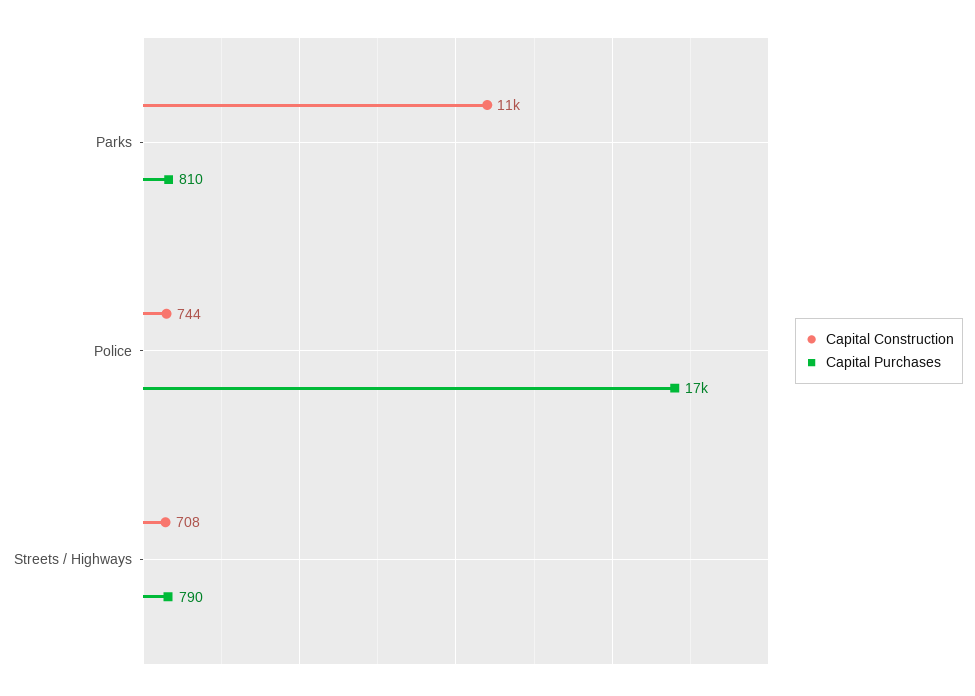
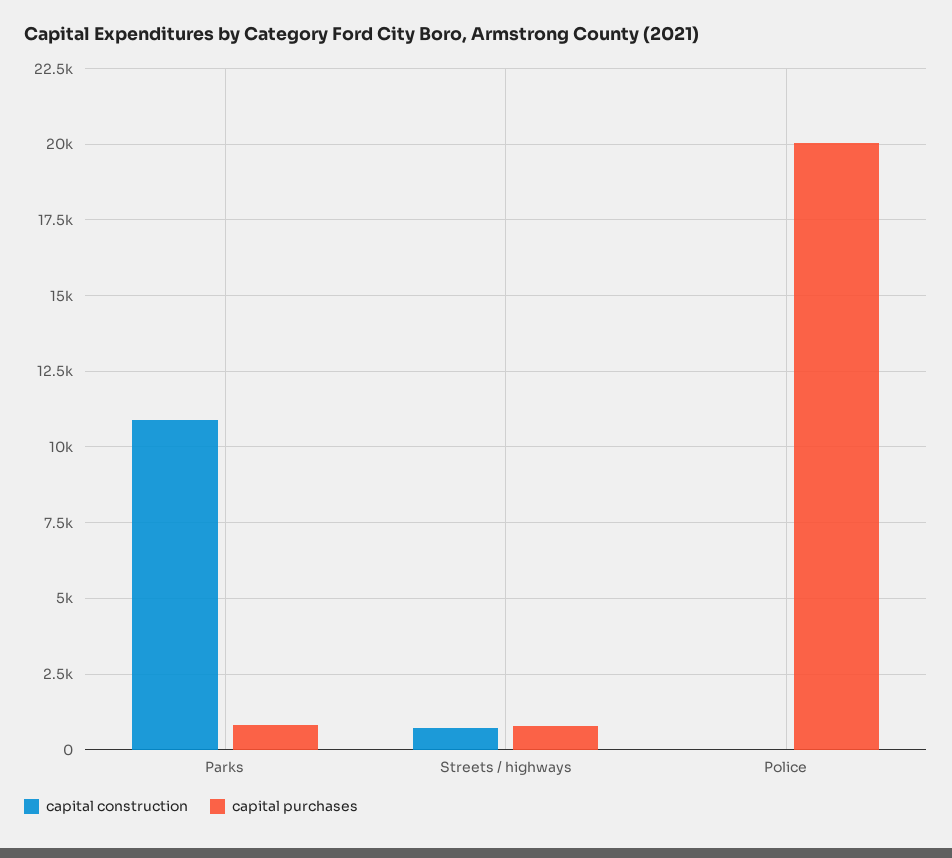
  {
    "Capital Construction": {
      "Parks": 11000,
-     "Police": 744,
+     "Police": 0,
      "Streets / Highways": 708
    },
    "Capital Purchases": {
      "Parks": 810,
-     "Police": 17000,
+     "Police": 20000,
      "Streets / Highways": 790
    }
  }

